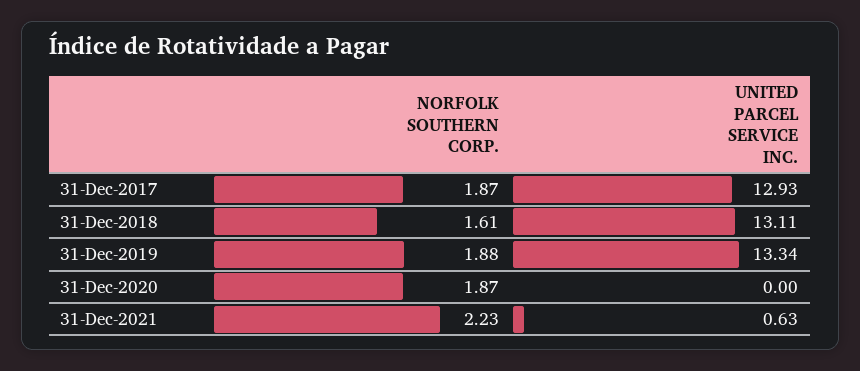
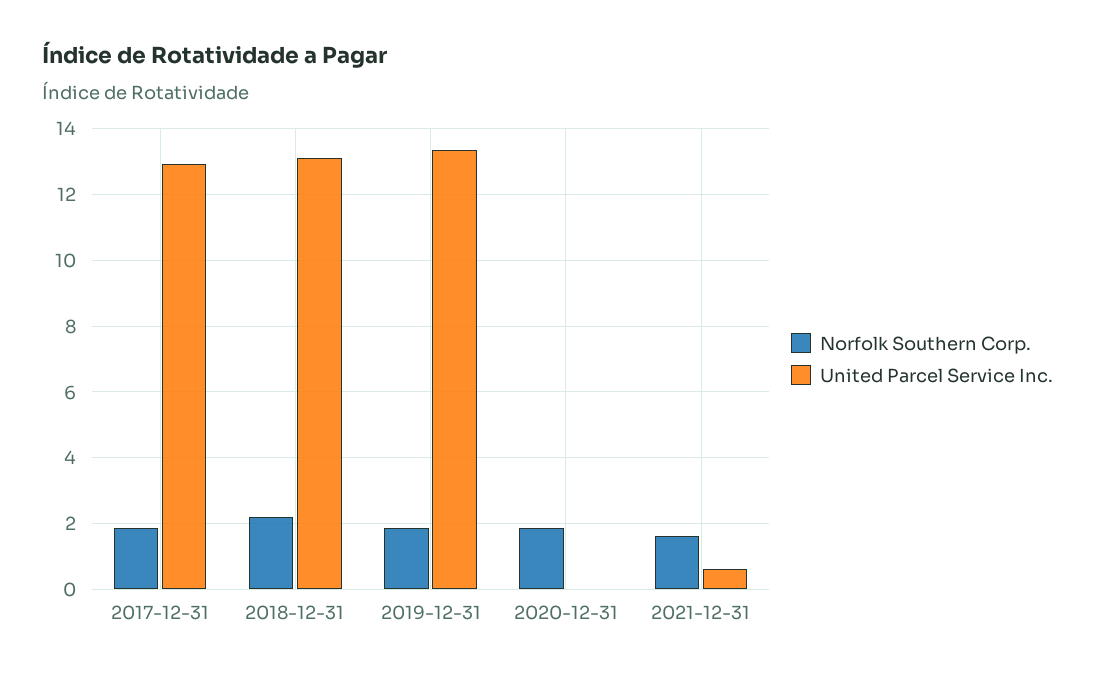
  {
    "NORFOLK SOUTHERN CORP.": {
      "31-Dec-2017": 1.87,
-     "31-Dec-2018": 1.61,
+     "31-Dec-2018": 2.2,
      "31-Dec-2019": 1.88,
      "31-Dec-2020": 1.87,
-     "31-Dec-2021": 2.23
+     "31-Dec-2021": 1.6
    },
    "UNITED PARCEL SERVICE INC.": {
      "31-Dec-2017": 12.93,
      "31-Dec-2018": 13.11,
      "31-Dec-2019": 13.34,
      "31-Dec-2020": 0,
      "31-Dec-2021": 0.63
    }
  }

